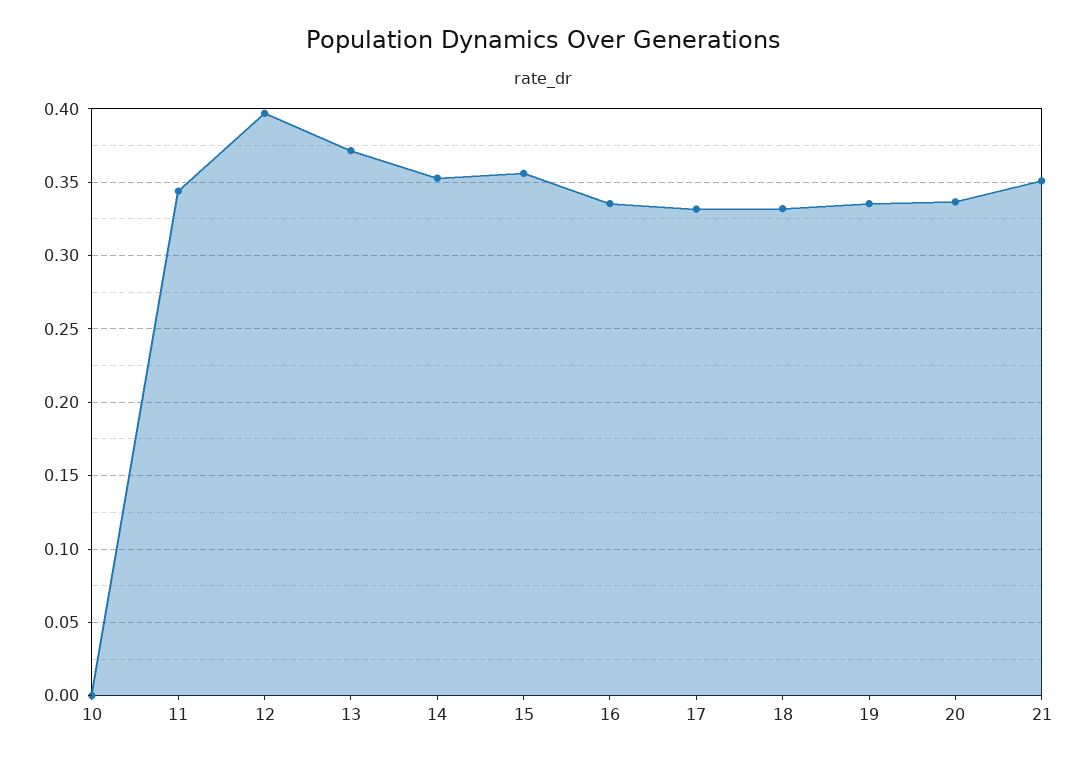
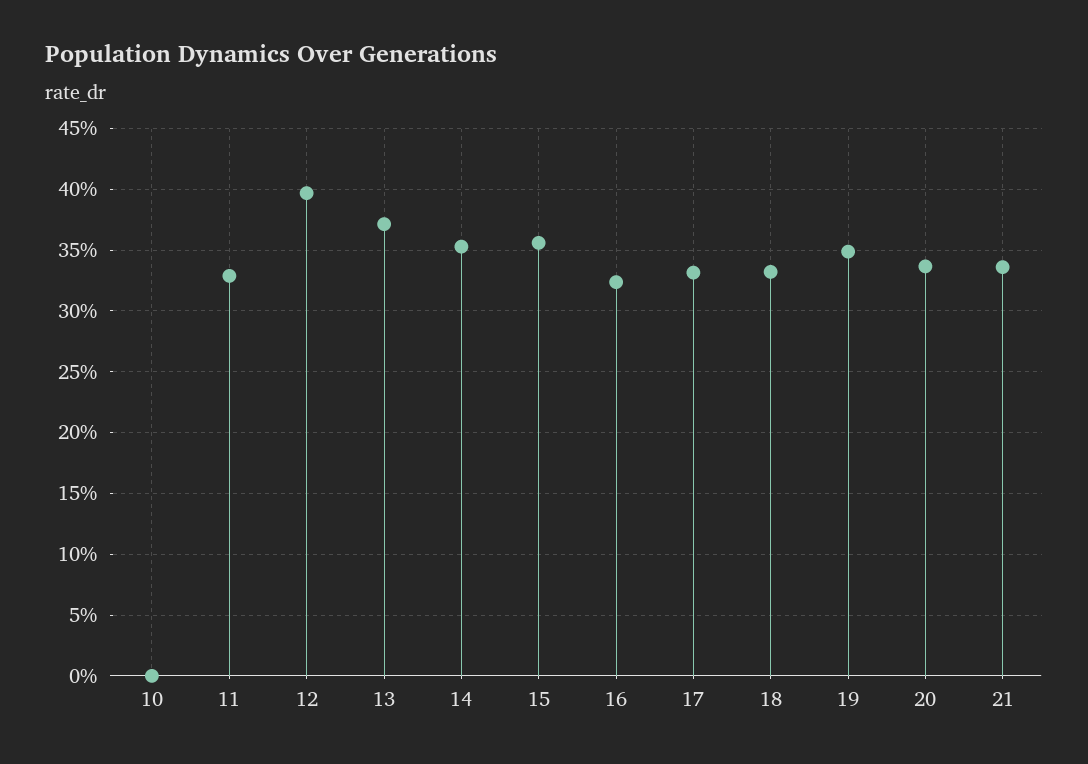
  {
    "10": 0,
-   "11": 0.345,
+   "11": 0.33,
    "12": 0.395,
    "13": 0.37,
    "14": 0.355,
    "15": 0.355,
-   "16": 0.335,
+   "16": 0.325,
    "17": 0.33,
    "18": 0.33,
-   "19": 0.335,
+   "19": 0.35,
    "20": 0.335,
-   "21": 0.35
+   "21": 0.335
  }

